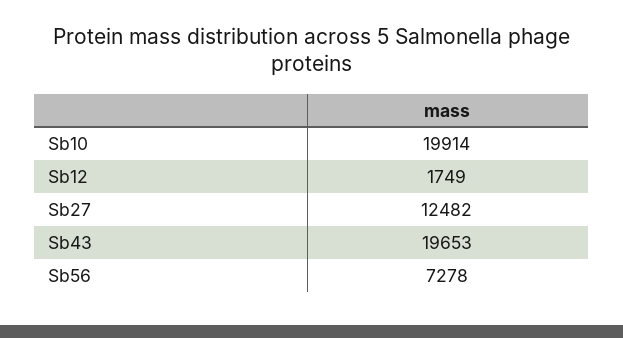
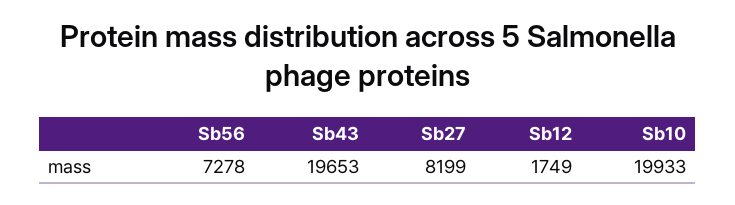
  {
-   "Sb10": 19914,
+   "Sb10": 19933,
    "Sb12": 1749,
-   "Sb27": 12482,
+   "Sb27": 8199,
    "Sb43": 19653,
    "Sb56": 7278
  }

